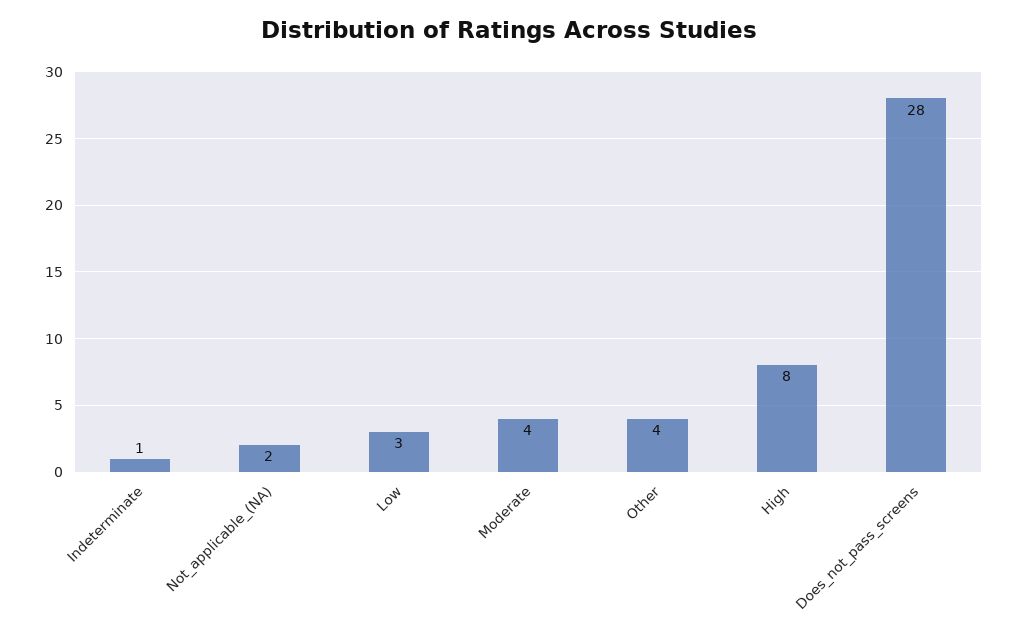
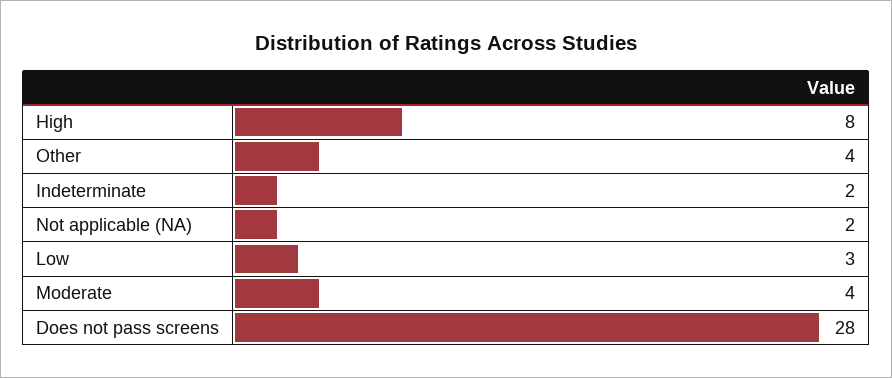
  {
-   "Indeterminate": 1,
+   "Indeterminate": 2,
    "Not_applicable_(NA)": 2,
    "Low": 3,
    "Moderate": 4,
    "Other": 4,
    "High": 8,
    "Does_not_pass_screens": 28
  }

